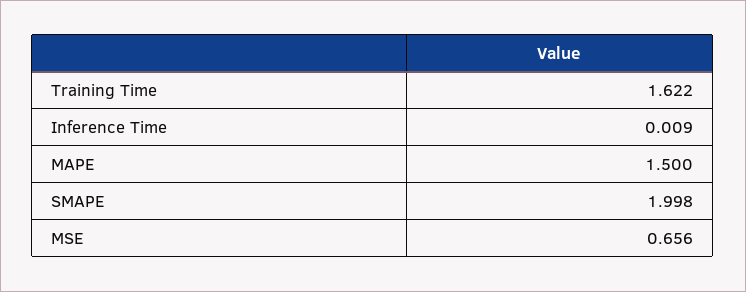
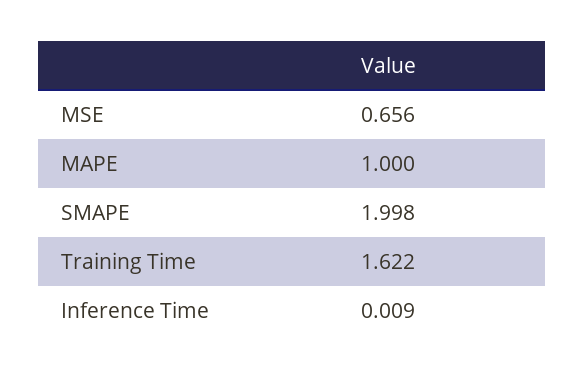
  {
    "Training Time": 1.622,
    "Inference Time": 0.009,
-   "MAPE": 1.5,
+   "MAPE": 1,
    "SMAPE": 1.998,
    "MSE": 0.656
  }

